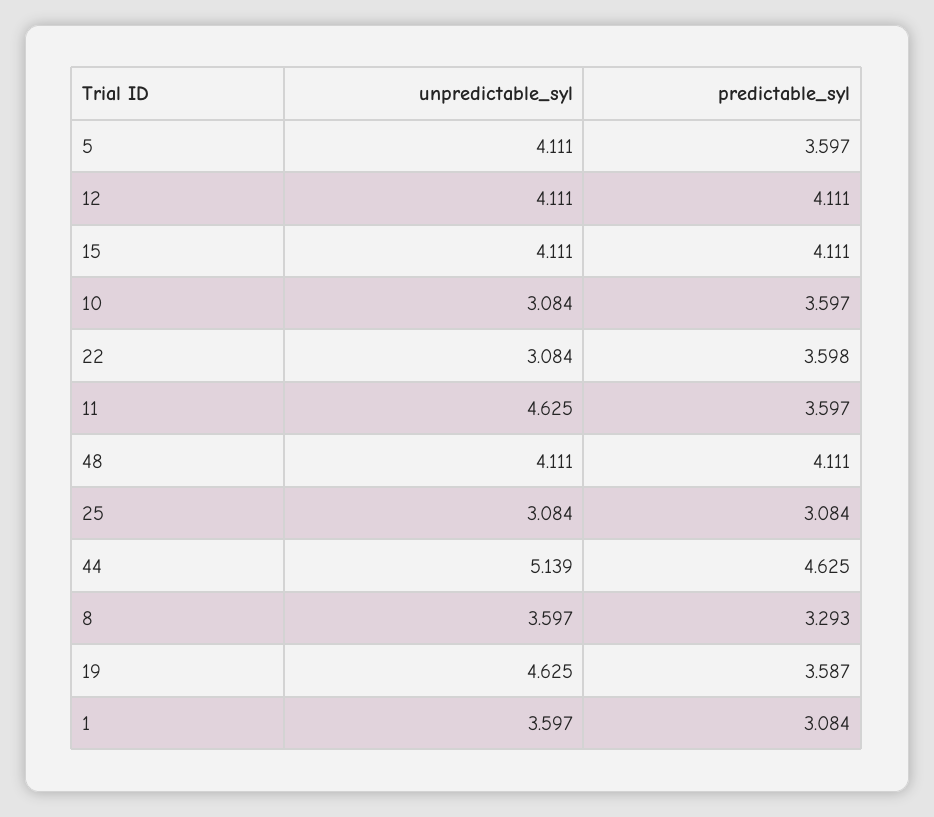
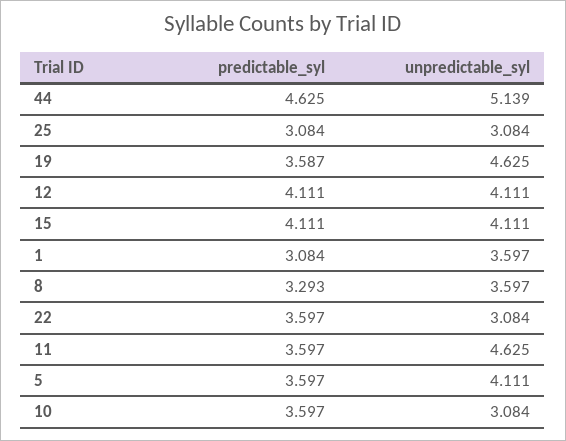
  {
    "unpredictable_syl": {
      "5": 4.111,
      "12": 4.111,
      "15": 4.111,
      "10": 3.084,
      "22": 3.084,
      "11": 4.625,
-     "48": 4.111,
      "25": 3.084,
      "44": 5.139,
      "8": 3.597,
      "19": 4.625,
      "1": 3.597
    },
    "predictable_syl": {
      "5": 3.597,
      "12": 4.111,
      "15": 4.111,
      "10": 3.597,
-     "22": 3.598,
+     "22": 3.597,
      "11": 3.597,
-     "48": 4.111,
      "25": 3.084,
      "44": 4.625,
      "8": 3.293,
      "19": 3.587,
      "1": 3.084
    }
  }

